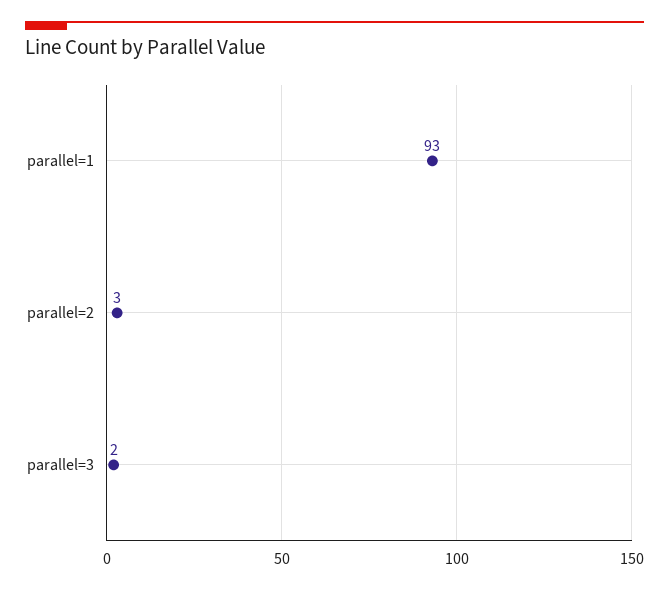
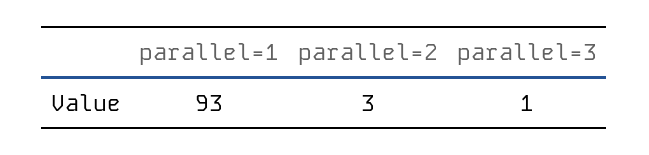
  {
    "parallel=1": 93,
    "parallel=2": 3,
-   "parallel=3": 2
+   "parallel=3": 1
  }

